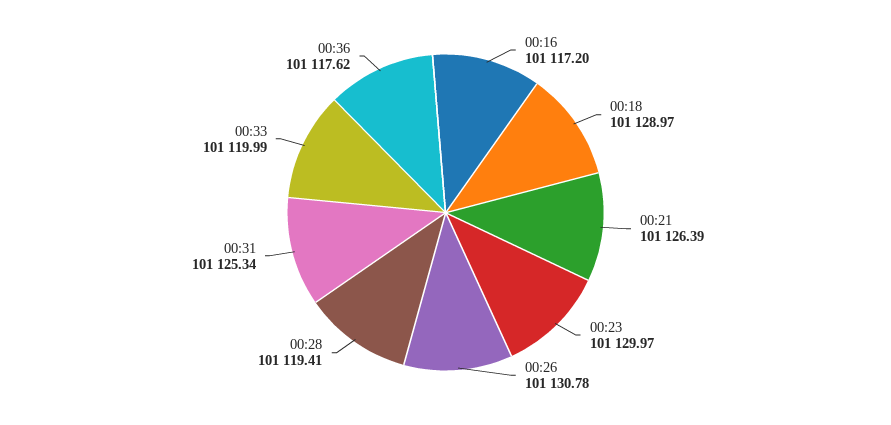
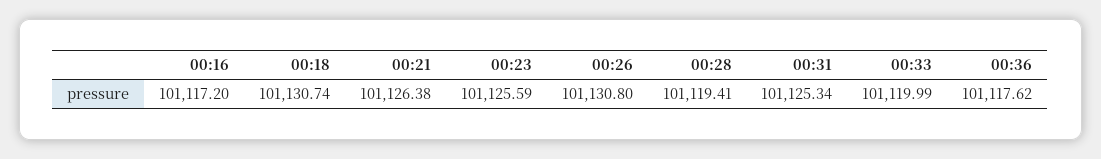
  {
    "00:16": 101117.2,
-   "00:18": 101128.97,
+   "00:18": 101130.74,
-   "00:21": 101126.39,
+   "00:21": 101126.38,
-   "00:23": 101129.97,
+   "00:23": 101125.59,
-   "00:26": 101130.78,
+   "00:26": 101130.8,
    "00:28": 101119.41,
    "00:31": 101125.34,
    "00:33": 101119.99,
    "00:36": 101117.62
  }

